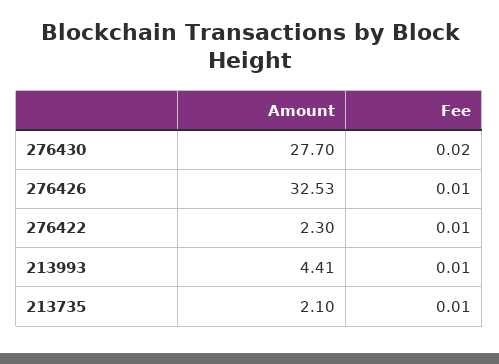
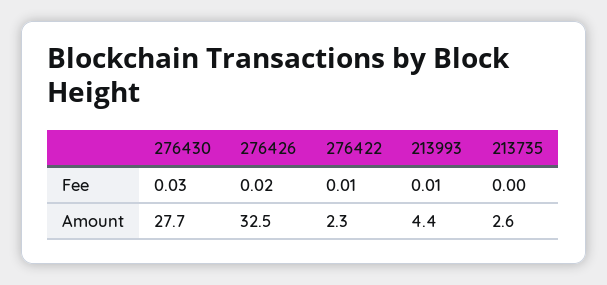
  {
    "Amount": {
      "276430": 27.7,
      "276426": 32.53,
      "276422": 2.3,
      "213993": 4.41,
-     "213735": 2.1
+     "213735": 2.6
    },
    "Fee": {
-     "276430": 0.02,
+     "276430": 0.03,
-     "276426": 0.01,
+     "276426": 0.02,
      "276422": 0.01,
      "213993": 0.01,
-     "213735": 0.01
+     "213735": 0
    }
  }

